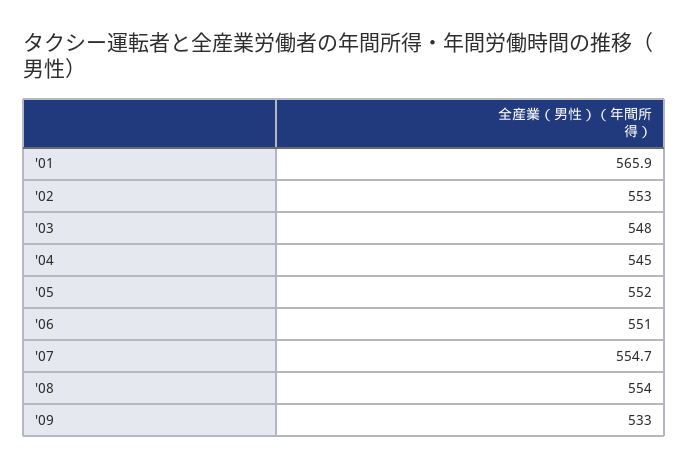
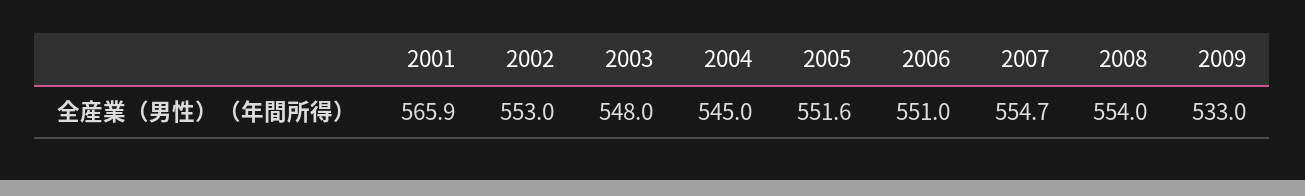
  {
    "'01": 565.9,
    "'02": 553,
    "'03": 548,
    "'04": 545,
-   "'05": 552,
+   "'05": 551.6,
    "'06": 551,
    "'07": 554.7,
    "'08": 554,
    "'09": 533
  }

